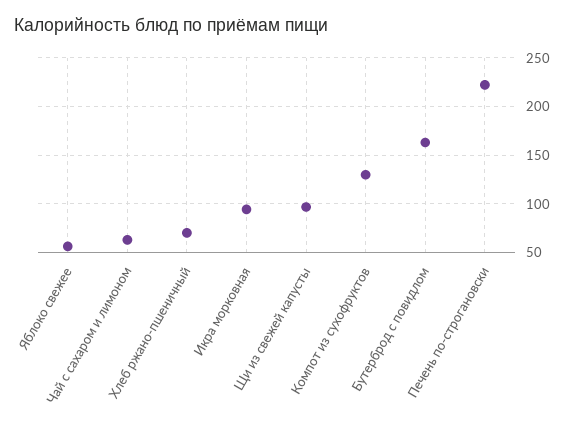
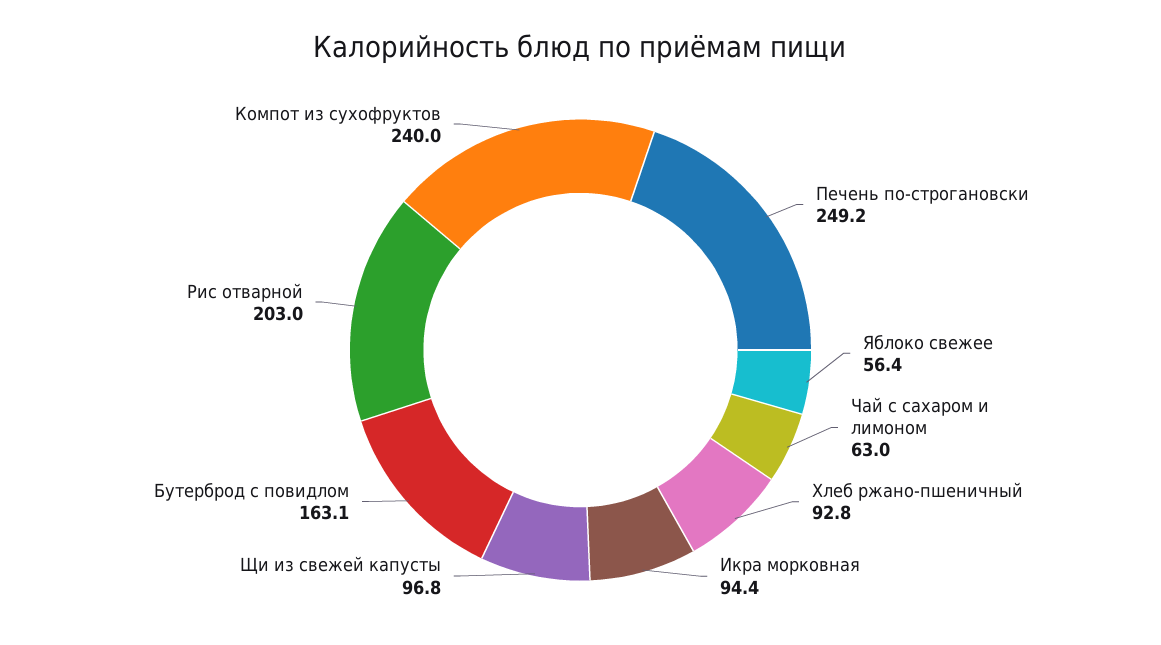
  {
    "Яблоко свежее": 56.4,
    "Чай с сахаром и лимоном": 63,
-   "Хлеб ржано-пшеничный": 70,
+   "Хлеб ржано-пшеничный": 92.8,
    "Икра морковная": 94.4,
    "Щи из свежей капусты": 96.8,
-   "Компот из сухофруктов": 130,
+   "Компот из сухофруктов": 240,
    "Бутерброд с повидлом": 163.1,
-   "Печень по-строгановски": 220
+   "Печень по-строгановски": 249.2,
+   "Рис отварной": 203
  }

